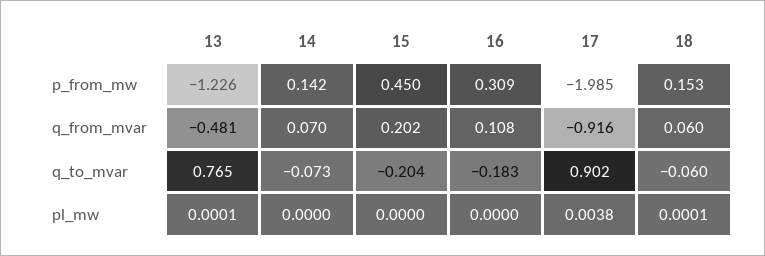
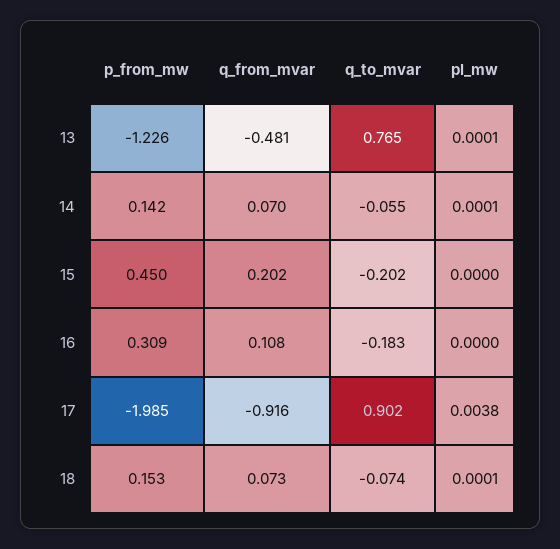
  {
    "13": {
      "p_from_mw": -1.226,
      "q_from_mvar": -0.481,
      "q_to_mvar": 0.765,
      "pl_mw": 0.0001
    },
    "14": {
      "p_from_mw": 0.142,
      "q_from_mvar": 0.07,
-     "q_to_mvar": -0.073,
+     "q_to_mvar": -0.055,
-     "pl_mw": 0
+     "pl_mw": 0.0001
    },
    "15": {
      "p_from_mw": 0.45,
      "q_from_mvar": 0.202,
-     "q_to_mvar": -0.204,
+     "q_to_mvar": -0.202,
      "pl_mw": 0
    },
    "16": {
      "p_from_mw": 0.309,
      "q_from_mvar": 0.108,
      "q_to_mvar": -0.183,
      "pl_mw": 0
    },
    "17": {
      "p_from_mw": -1.985,
      "q_from_mvar": -0.916,
      "q_to_mvar": 0.902,
      "pl_mw": 0.0038
    },
    "18": {
      "p_from_mw": 0.153,
-     "q_from_mvar": 0.06,
+     "q_from_mvar": 0.073,
-     "q_to_mvar": -0.06,
+     "q_to_mvar": -0.074,
      "pl_mw": 0.0001
    }
  }

